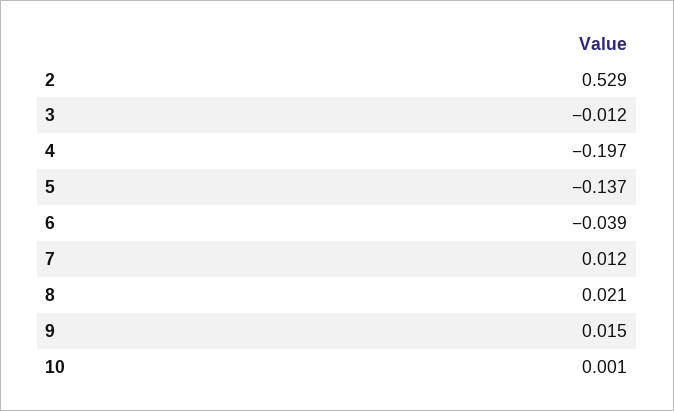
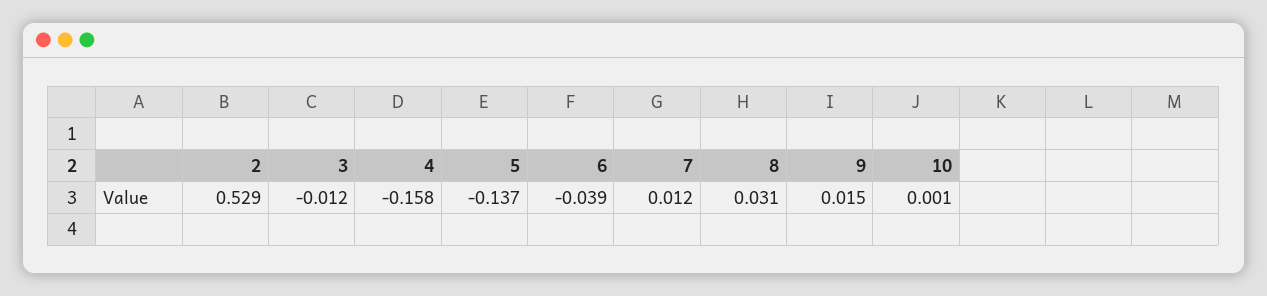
  {
    "2": 0.529,
    "3": -0.012,
-   "4": -0.197,
+   "4": -0.158,
    "5": -0.137,
    "6": -0.039,
    "7": 0.012,
-   "8": 0.021,
+   "8": 0.031,
    "9": 0.015,
    "10": 0.001
  }

